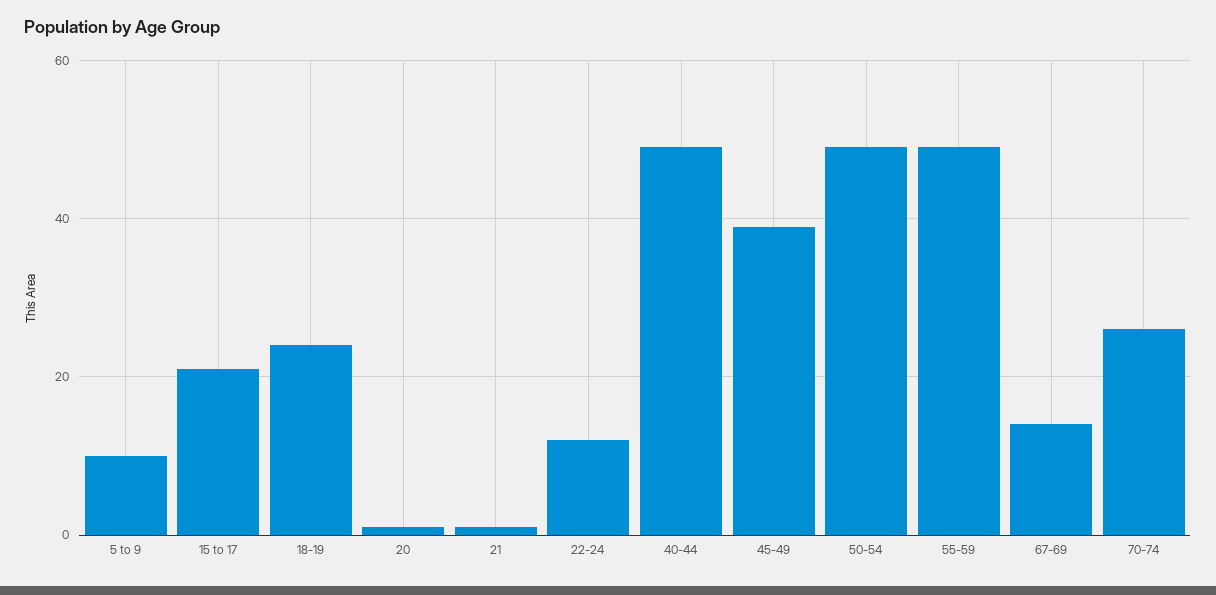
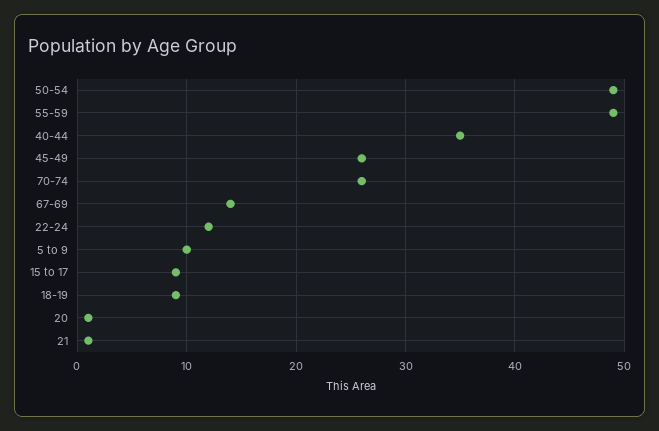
  {
    "5 to 9": 10,
-   "15 to 17": 20,
+   "15 to 17": 9,
-   "18-19": 25,
+   "18-19": 9,
    "20": 1,
    "21": 1,
    "22-24": 12,
-   "40-44": 50,
+   "40-44": 35,
-   "45-49": 40,
+   "45-49": 26,
    "50-54": 49,
    "55-59": 49,
    "67-69": 14,
    "70-74": 26
  }

